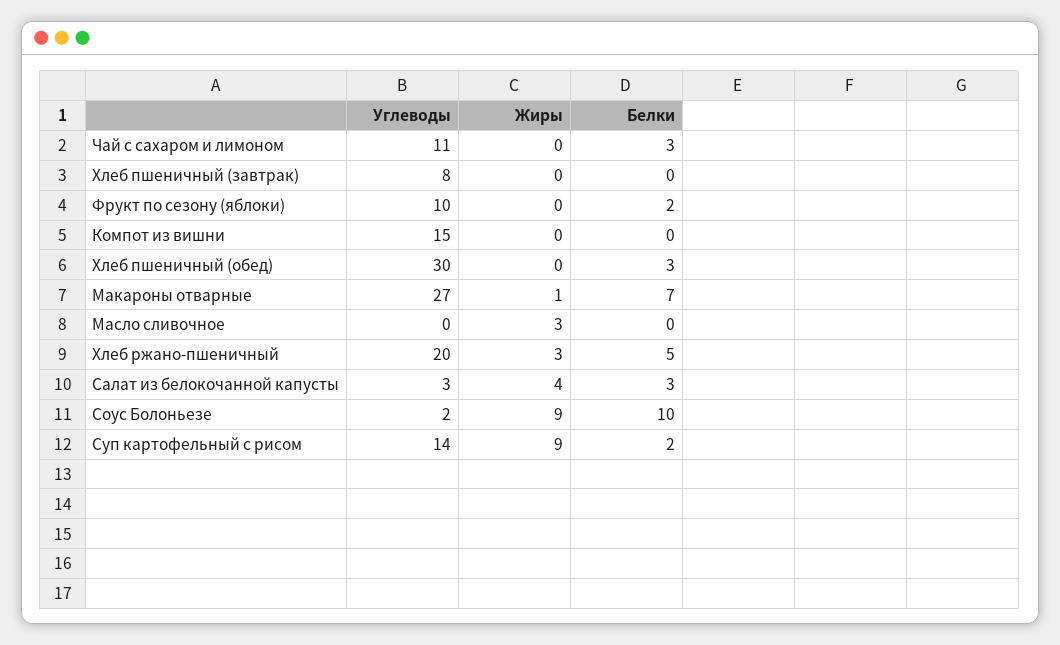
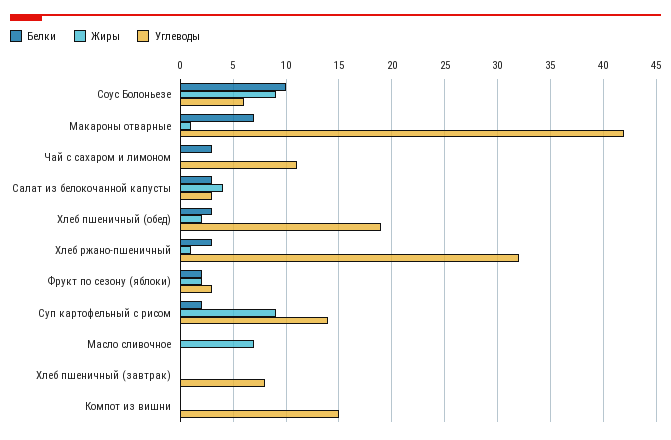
  {
    "Углеводы": {
      "Чай с сахаром и лимоном": 11,
      "Хлеб пшеничный (завтрак)": 8,
-     "Фрукт по сезону (яблоки)": 10,
+     "Фрукт по сезону (яблоки)": 3,
      "Компот из вишни": 15,
-     "Хлеб пшеничный (обед)": 30,
+     "Хлеб пшеничный (обед)": 19,
-     "Макароны отварные": 27,
+     "Макароны отварные": 42,
      "Масло сливочное": 0,
-     "Хлеб ржано-пшеничный": 20,
+     "Хлеб ржано-пшеничный": 32,
      "Салат из белокочанной капусты": 3,
-     "Соус Болоньезе": 2,
+     "Соус Болоньезе": 6,
      "Суп картофельный с рисом": 14
    },
    "Жиры": {
      "Чай с сахаром и лимоном": 0,
      "Хлеб пшеничный (завтрак)": 0,
-     "Фрукт по сезону (яблоки)": 0,
+     "Фрукт по сезону (яблоки)": 2,
      "Компот из вишни": 0,
-     "Хлеб пшеничный (обед)": 0,
+     "Хлеб пшеничный (обед)": 2,
      "Макароны отварные": 1,
-     "Масло сливочное": 3,
+     "Масло сливочное": 7,
-     "Хлеб ржано-пшеничный": 3,
+     "Хлеб ржано-пшеничный": 1,
      "Салат из белокочанной капусты": 4,
      "Соус Болоньезе": 9,
      "Суп картофельный с рисом": 9
    },
    "Белки": {
      "Чай с сахаром и лимоном": 3,
      "Хлеб пшеничный (завтрак)": 0,
      "Фрукт по сезону (яблоки)": 2,
      "Компот из вишни": 0,
      "Хлеб пшеничный (обед)": 3,
      "Макароны отварные": 7,
      "Масло сливочное": 0,
-     "Хлеб ржано-пшеничный": 5,
+     "Хлеб ржано-пшеничный": 3,
      "Салат из белокочанной капусты": 3,
      "Соус Болоньезе": 10,
      "Суп картофельный с рисом": 2
    }
  }

